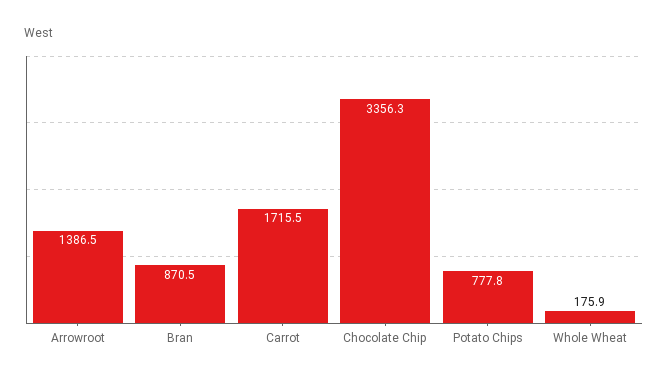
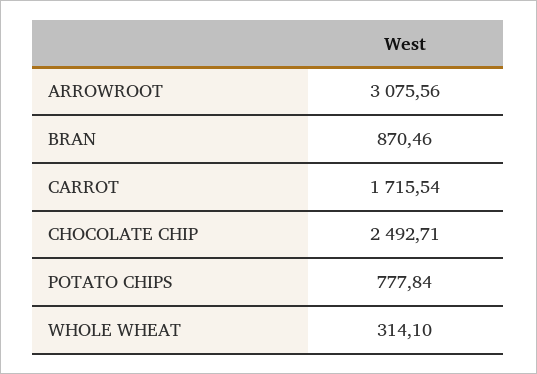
  {
-   "Arrowroot": 1386.5,
+   "Arrowroot": 3075.56,
    "Bran": 870.46,
    "Carrot": 1715.54,
-   "Chocolate Chip": 3356.3,
+   "Chocolate Chip": 2492.71,
    "Potato Chips": 777.84,
-   "Whole Wheat": 175.9
+   "Whole Wheat": 314.1
  }

